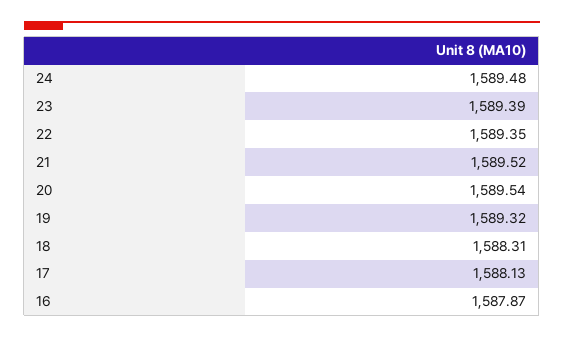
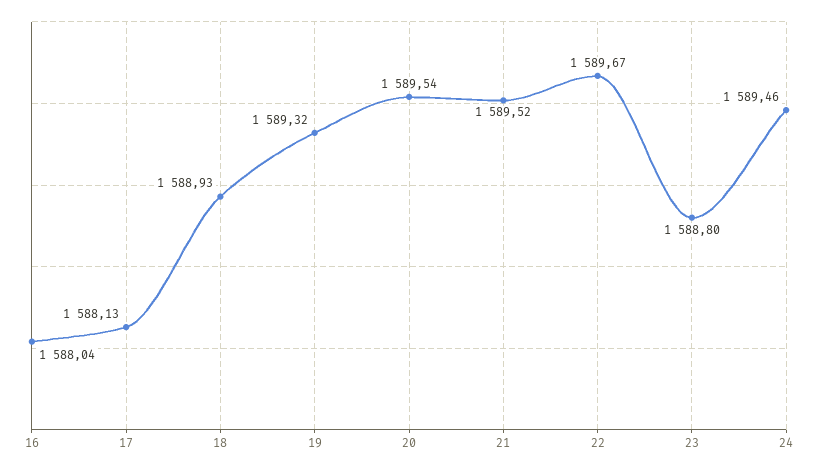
  {
-   "24": 1589.48,
+   "24": 1589.46,
-   "23": 1589.39,
+   "23": 1588.8,
-   "22": 1589.35,
+   "22": 1589.67,
    "21": 1589.52,
    "20": 1589.54,
    "19": 1589.32,
-   "18": 1588.31,
+   "18": 1588.93,
    "17": 1588.13,
-   "16": 1587.87
+   "16": 1588.04
  }

